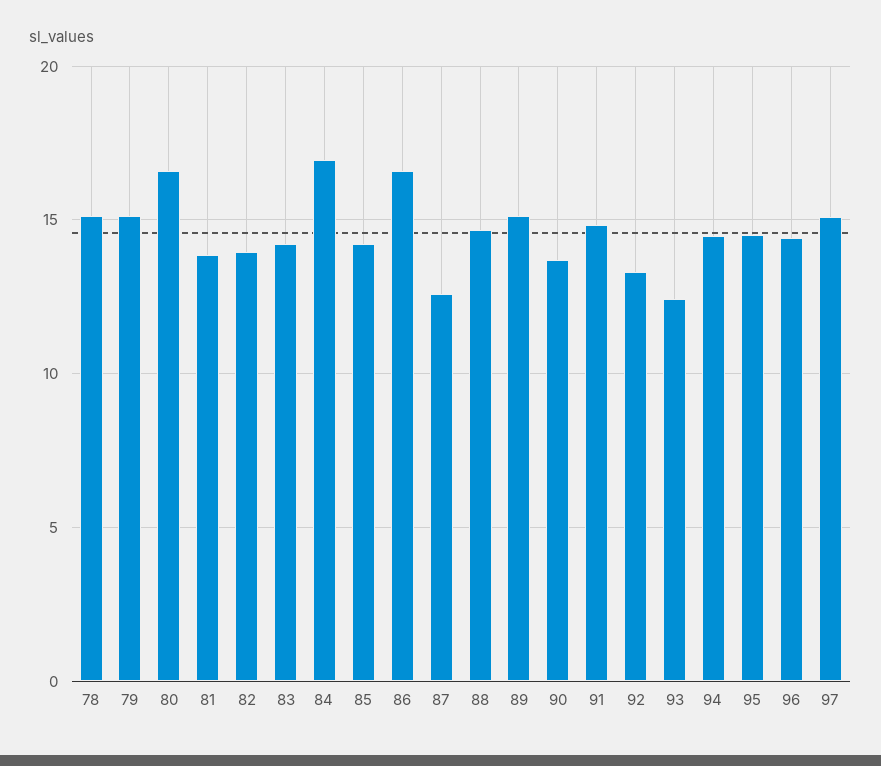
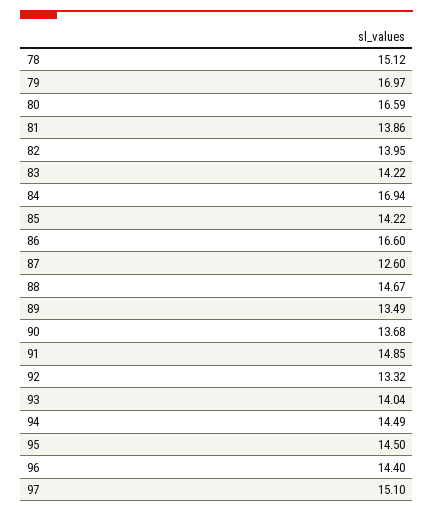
  {
    "78": 15.12,
-   "79": 15,
+   "79": 16.97,
    "80": 16.59,
    "81": 13.86,
    "82": 13.95,
    "83": 14.22,
    "84": 16.94,
    "85": 14.22,
    "86": 16.6,
    "87": 12.6,
    "88": 14.67,
-   "89": 15,
+   "89": 13.49,
    "90": 13.68,
    "91": 14.85,
    "92": 13.32,
-   "93": 12.5,
+   "93": 14.04,
    "94": 14.49,
    "95": 14.5,
    "96": 14.4,
    "97": 15.1
  }

